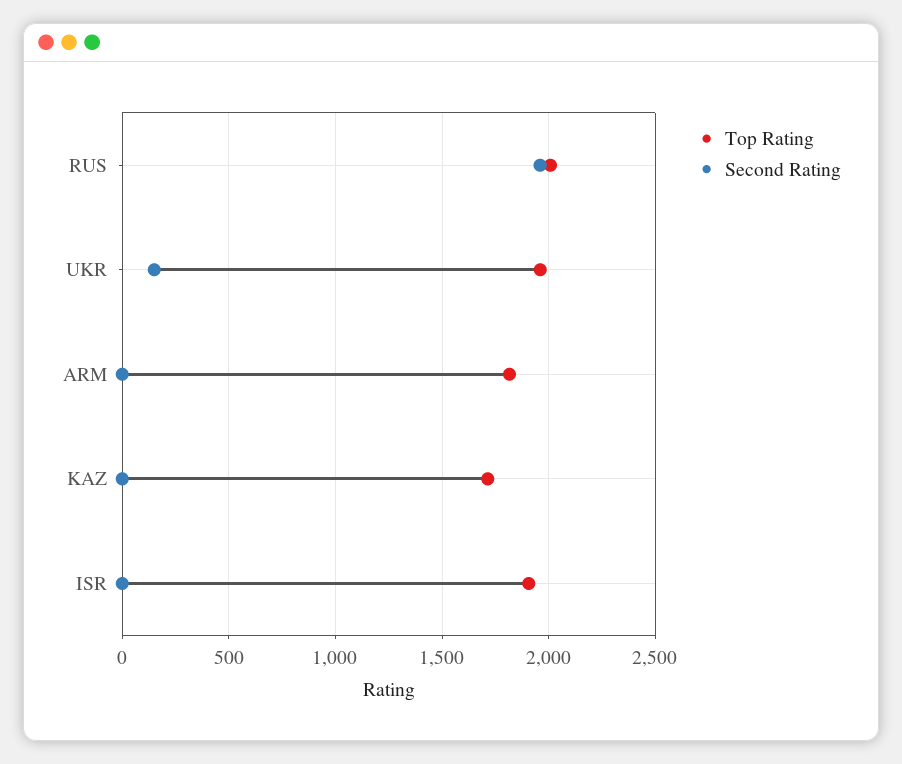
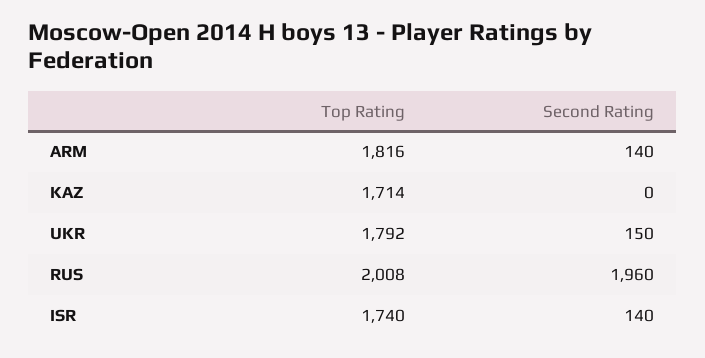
  {
    "Top Rating": {
      "RUS": 2008,
-     "UKR": 1950,
+     "UKR": 1792,
      "ARM": 1816,
      "KAZ": 1714,
-     "ISR": 1900
+     "ISR": 1740
    },
    "Second Rating": {
      "RUS": 1960,
      "UKR": 150,
-     "ARM": 0,
+     "ARM": 140,
      "KAZ": 0,
-     "ISR": 0
+     "ISR": 140
    }
  }

